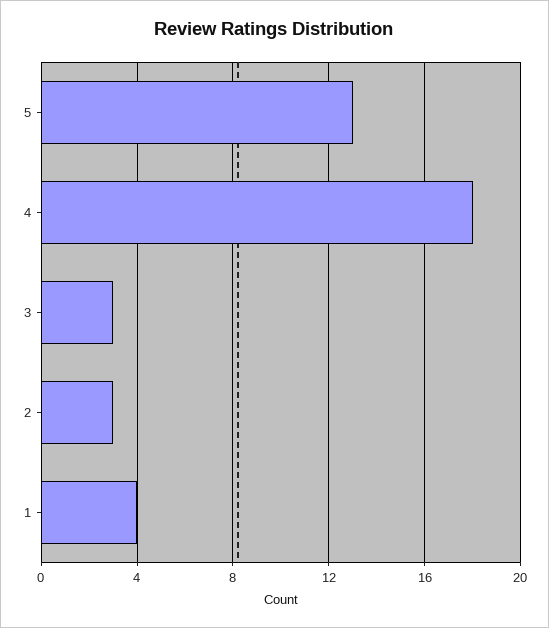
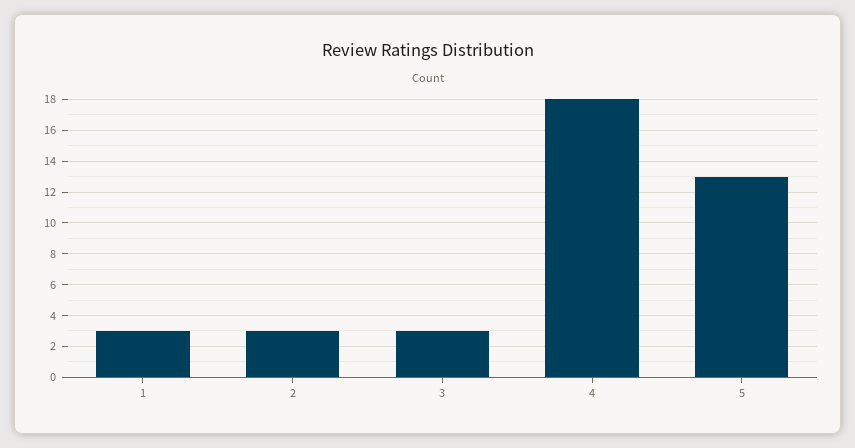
  {
    "5": 13,
    "4": 18,
    "3": 3,
    "2": 3,
-   "1": 4
+   "1": 3
  }

